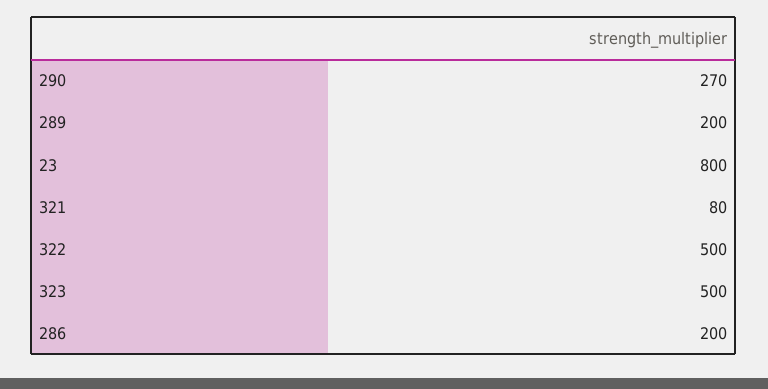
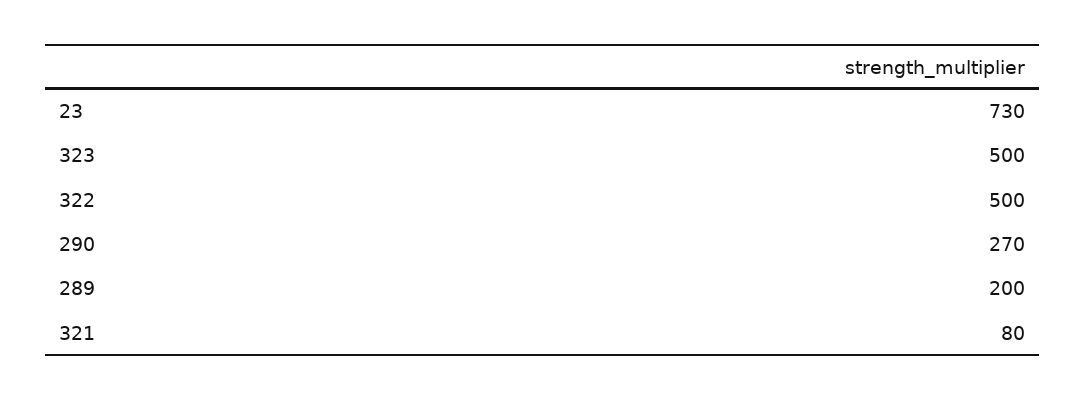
  {
    "290": 270,
    "289": 200,
-   "23": 800,
+   "23": 730,
    "321": 80,
    "322": 500,
-   "323": 500,
+   "323": 500
-   "286": 200
  }

